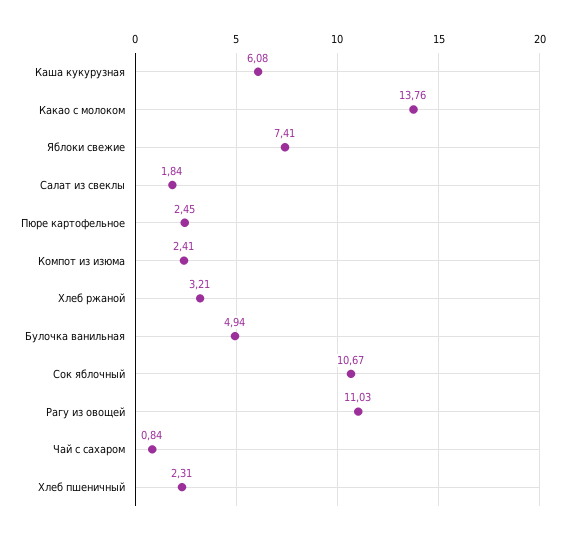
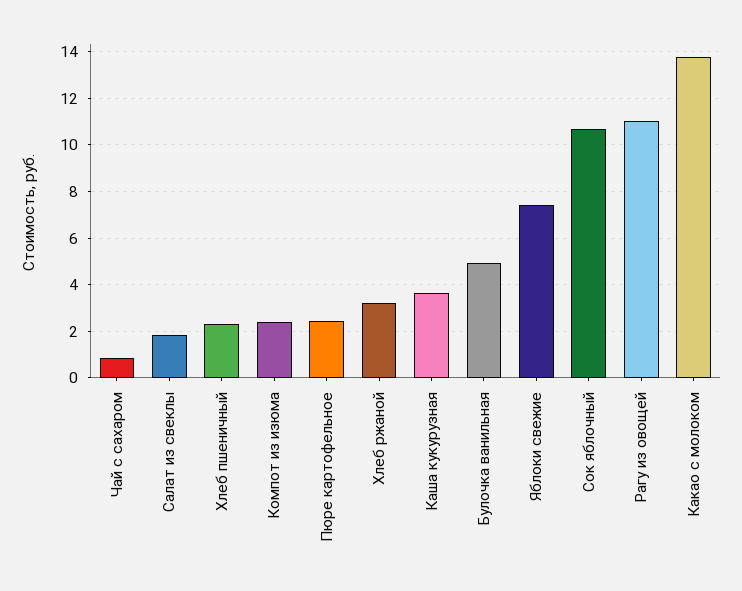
  {
-   "Каша кукурузная": 6.08,
+   "Каша кукурузная": 3.5,
    "Какао с молоком": 13.76,
    "Яблоки свежие": 7.41,
    "Салат из свеклы": 1.84,
    "Пюре картофельное": 2.45,
    "Компот из изюма": 2.41,
    "Хлеб ржаной": 3.21,
    "Булочка ванильная": 4.94,
    "Сок яблочный": 10.67,
    "Рагу из овощей": 11.03,
    "Чай с сахаром": 0.84,
    "Хлеб пшеничный": 2.31
  }

